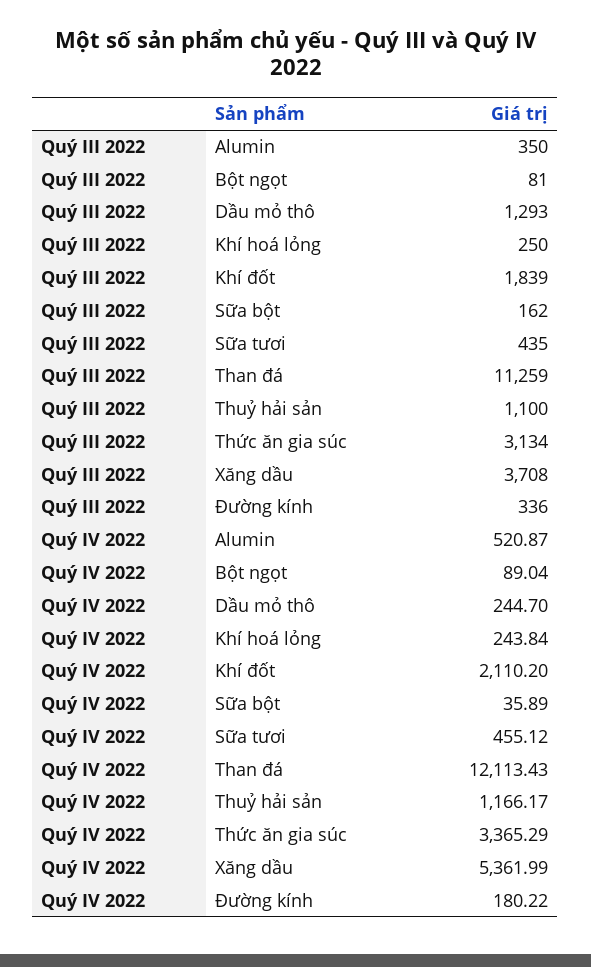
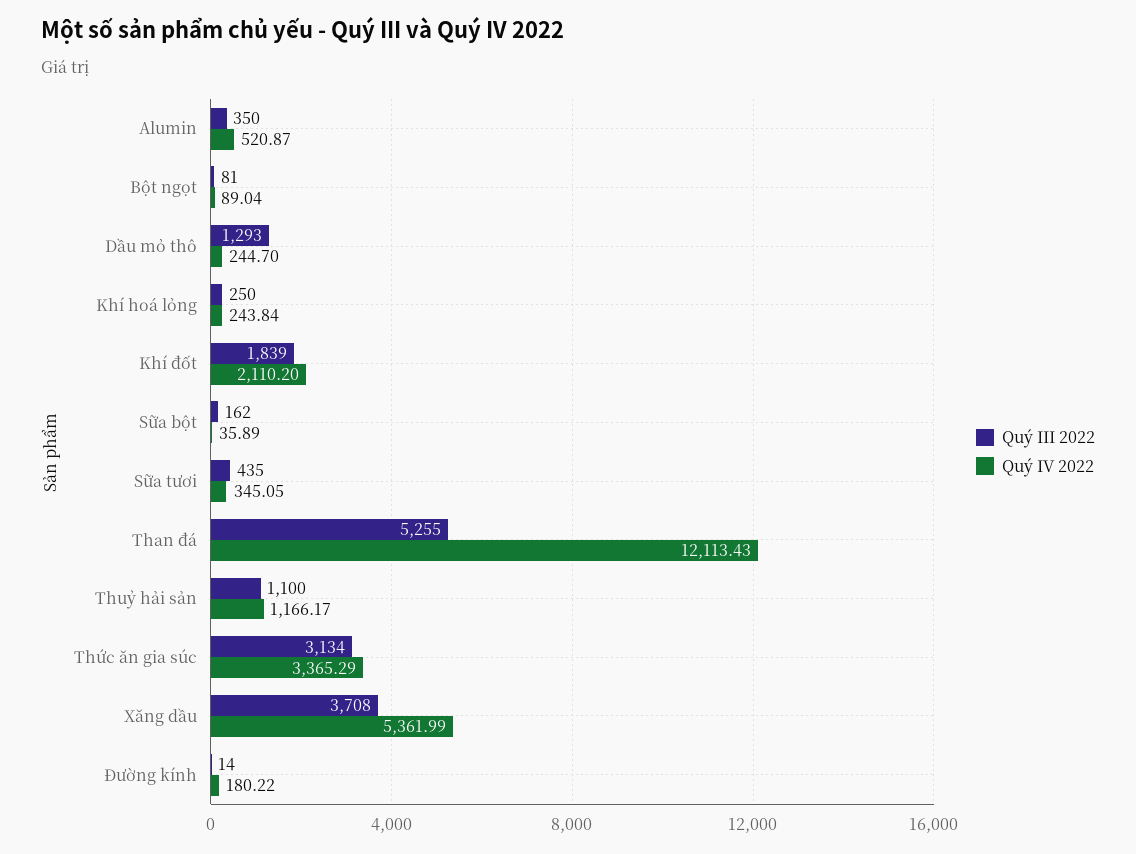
  {
    "Quý III 2022": {
      "Alumin": 350,
      "Bột ngọt": 81,
      "Dầu mỏ thô": 1293,
      "Khí hoá lỏng": 250,
      "Khí đốt": 1839,
      "Sữa bột": 162,
      "Sữa tươi": 435,
-     "Than đá": 11259,
+     "Than đá": 5255,
      "Thuỷ hải sản": 1100,
      "Thức ăn gia súc": 3134,
      "Xăng dầu": 3708,
-     "Đường kính": 336
+     "Đường kính": 14
    },
    "Quý IV 2022": {
      "Alumin": 520.87,
      "Bột ngọt": 89.04,
      "Dầu mỏ thô": 244.7,
      "Khí hoá lỏng": 243.84,
      "Khí đốt": 2110.2,
      "Sữa bột": 35.89,
-     "Sữa tươi": 455.12,
+     "Sữa tươi": 345.05,
      "Than đá": 12113.43,
      "Thuỷ hải sản": 1166.17,
      "Thức ăn gia súc": 3365.29,
      "Xăng dầu": 5361.99,
      "Đường kính": 180.22
    }
  }

